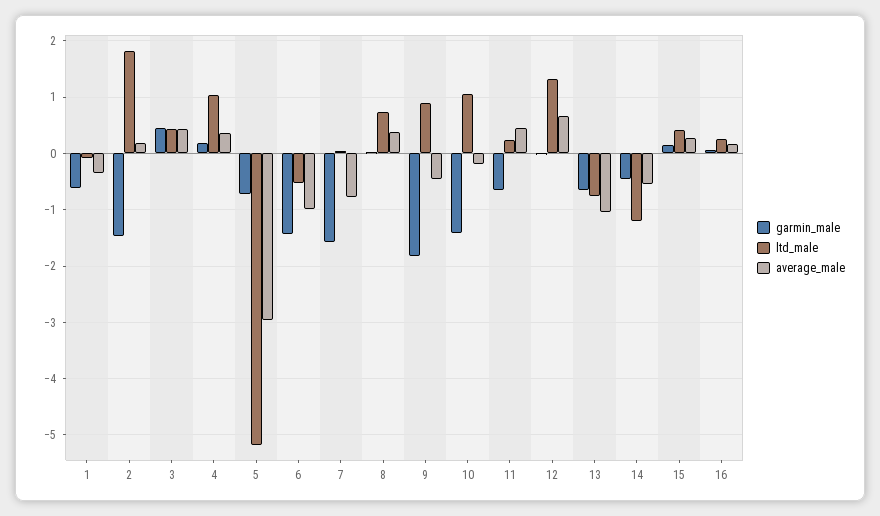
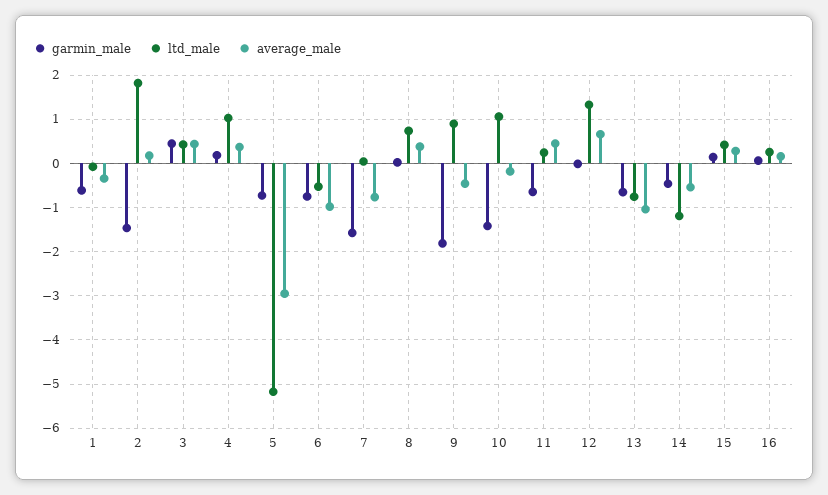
  {
    "garmin_male": {
      "1": -0.6,
      "2": -1.4,
      "3": 0.4,
      "4": 0.2,
      "5": -0.8,
-     "6": -1.4,
+     "6": -0.8,
      "7": -1.6,
      "8": 0,
      "9": -1.8,
      "10": -1.4,
      "11": -0.6,
      "12": 0,
      "13": -0.6,
      "14": -0.4,
      "15": 0.2,
      "16": 0
    },
    "ltd_male": {
      "1": 0,
      "2": 1.8,
      "3": 0.4,
      "4": 1,
      "5": -5.2,
      "6": -0.6,
      "7": 0,
      "8": 0.8,
      "9": 0.8,
      "10": 1,
      "11": 0.2,
      "12": 1.4,
      "13": -0.8,
      "14": -1.2,
      "15": 0.4,
      "16": 0.2
    },
    "average_male": {
      "1": -0.4,
      "2": 0.2,
      "3": 0.4,
      "4": 0.4,
      "5": -3,
      "6": -1,
      "7": -0.8,
      "8": 0.4,
      "9": -0.4,
      "10": -0.2,
      "11": 0.4,
      "12": 0.6,
      "13": -1,
      "14": -0.6,
      "15": 0.2,
      "16": 0.2
    }
  }

